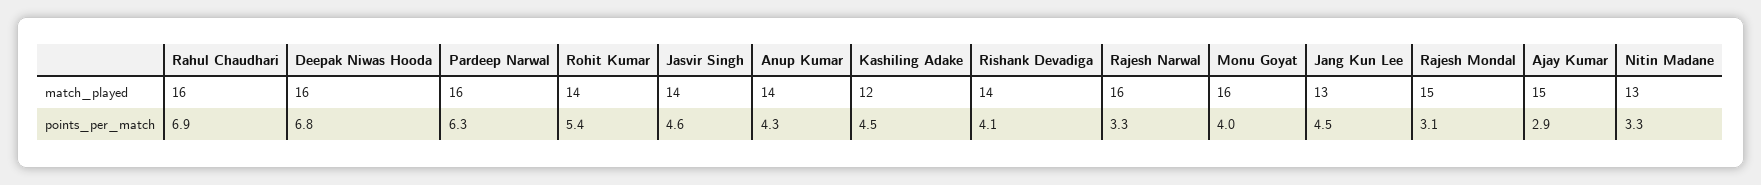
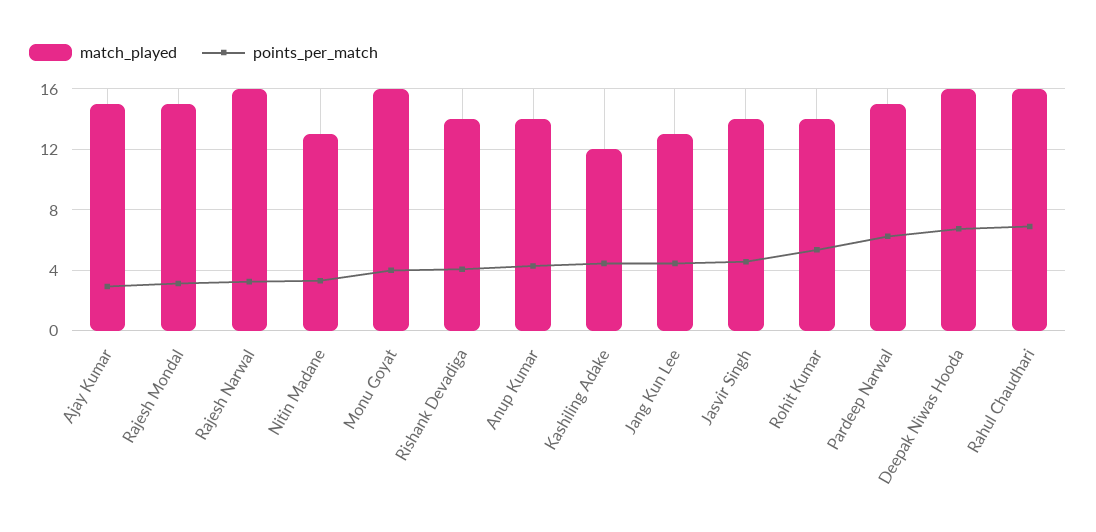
  {
    "match_played": {
      "Rahul Chaudhari": 16,
      "Deepak Niwas Hooda": 16,
-     "Pardeep Narwal": 16,
+     "Pardeep Narwal": 15,
      "Rohit Kumar": 14,
      "Jasvir Singh": 14,
      "Anup Kumar": 14,
      "Kashiling Adake": 12,
      "Rishank Devadiga": 14,
      "Rajesh Narwal": 16,
      "Monu Goyat": 16,
      "Jang Kun Lee": 13,
      "Rajesh Mondal": 15,
      "Ajay Kumar": 15,
      "Nitin Madane": 13
    },
    "points_per_match": {
      "Rahul Chaudhari": 6.9,
      "Deepak Niwas Hooda": 6.8,
      "Pardeep Narwal": 6.3,
      "Rohit Kumar": 5.4,
      "Jasvir Singh": 4.6,
      "Anup Kumar": 4.3,
      "Kashiling Adake": 4.5,
      "Rishank Devadiga": 4.1,
      "Rajesh Narwal": 3.3,
      "Monu Goyat": 4,
      "Jang Kun Lee": 4.5,
      "Rajesh Mondal": 3.1,
      "Ajay Kumar": 2.9,
      "Nitin Madane": 3.3
    }
  }

